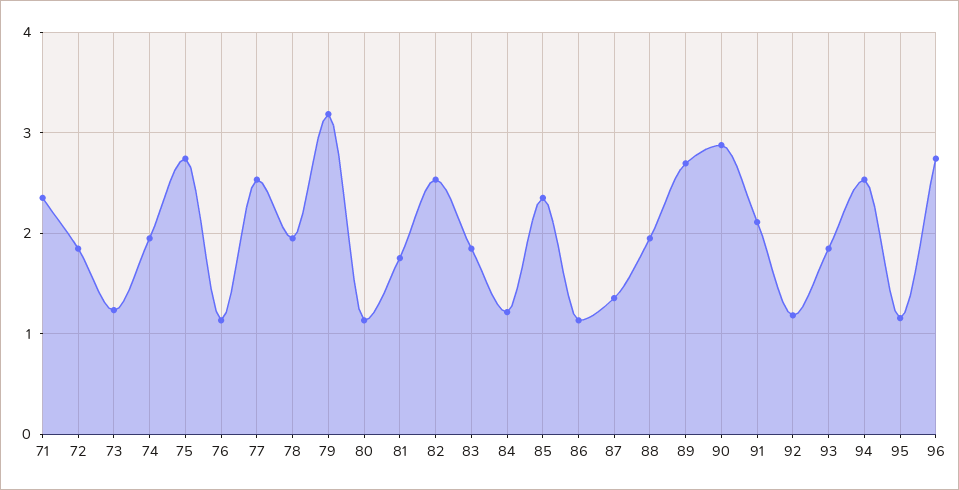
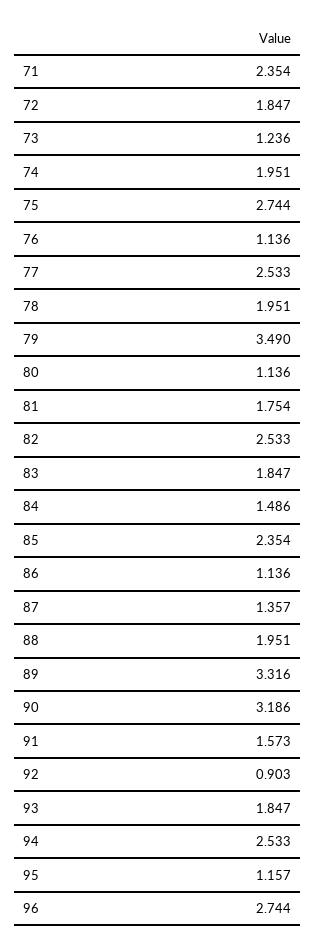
  {
    "71": 2.354,
    "72": 1.847,
    "73": 1.236,
    "74": 1.951,
    "75": 2.744,
    "76": 1.136,
    "77": 2.533,
    "78": 1.951,
-   "79": 3.2,
+   "79": 3.49,
    "80": 1.136,
    "81": 1.754,
    "82": 2.533,
    "83": 1.847,
-   "84": 1.2,
+   "84": 1.486,
    "85": 2.354,
    "86": 1.136,
    "87": 1.357,
    "88": 1.951,
-   "89": 2.7,
+   "89": 3.316,
-   "90": 2.9,
+   "90": 3.186,
-   "91": 2.1,
+   "91": 1.573,
-   "92": 1.2,
+   "92": 0.903,
    "93": 1.847,
    "94": 2.533,
    "95": 1.157,
    "96": 2.744
  }

